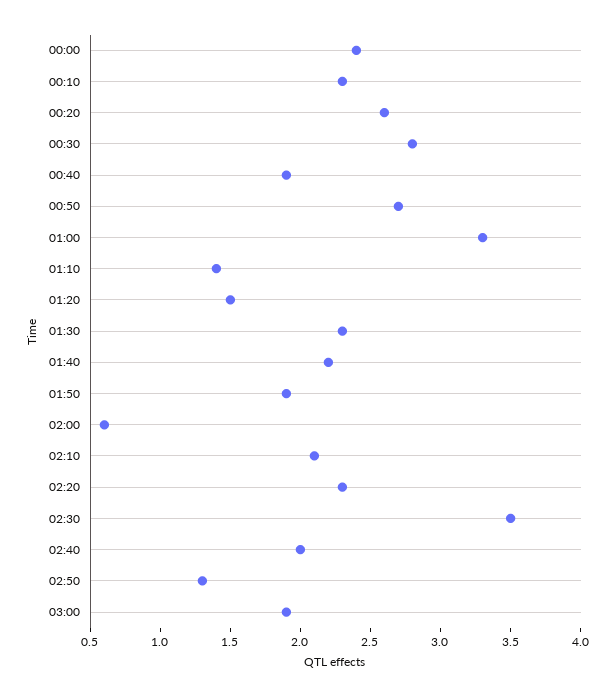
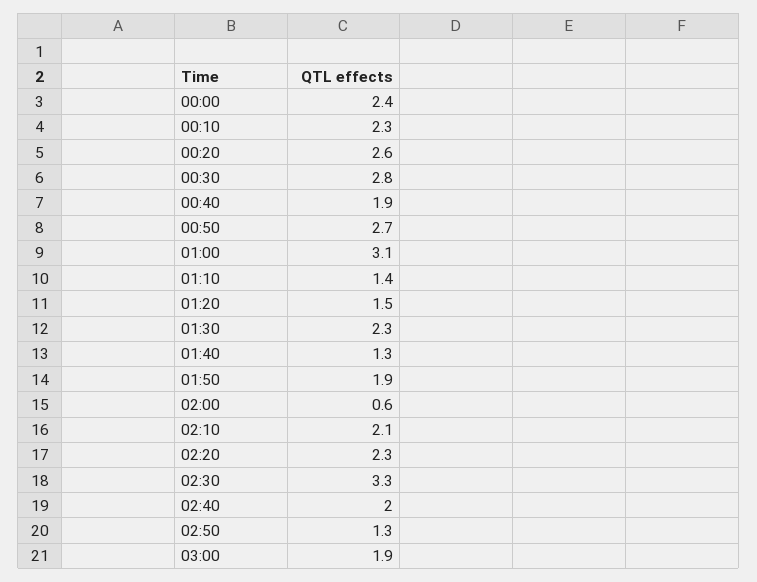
  {
    "00:00": 2.4,
    "00:10": 2.3,
    "00:20": 2.6,
    "00:30": 2.8,
    "00:40": 1.9,
    "00:50": 2.7,
-   "01:00": 3.3,
+   "01:00": 3.1,
    "01:10": 1.4,
    "01:20": 1.5,
    "01:30": 2.3,
-   "01:40": 2.2,
+   "01:40": 1.3,
    "01:50": 1.9,
    "02:00": 0.6,
    "02:10": 2.1,
    "02:20": 2.3,
-   "02:30": 3.5,
+   "02:30": 3.3,
    "02:40": 2,
    "02:50": 1.3,
    "03:00": 1.9
  }

